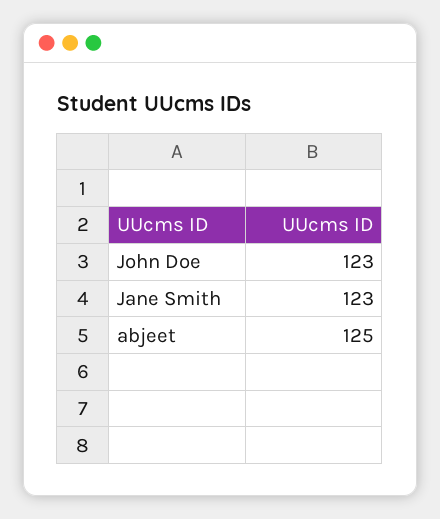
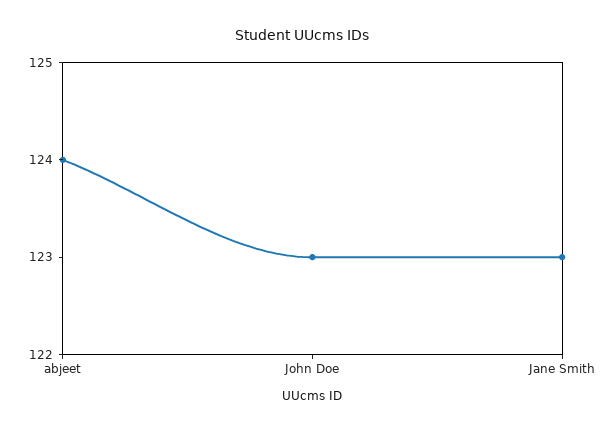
  {
    "John Doe": 123,
    "Jane Smith": 123,
-   "abjeet": 125
+   "abjeet": 124
  }

